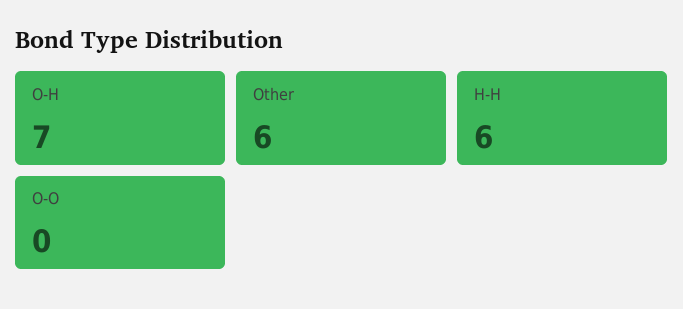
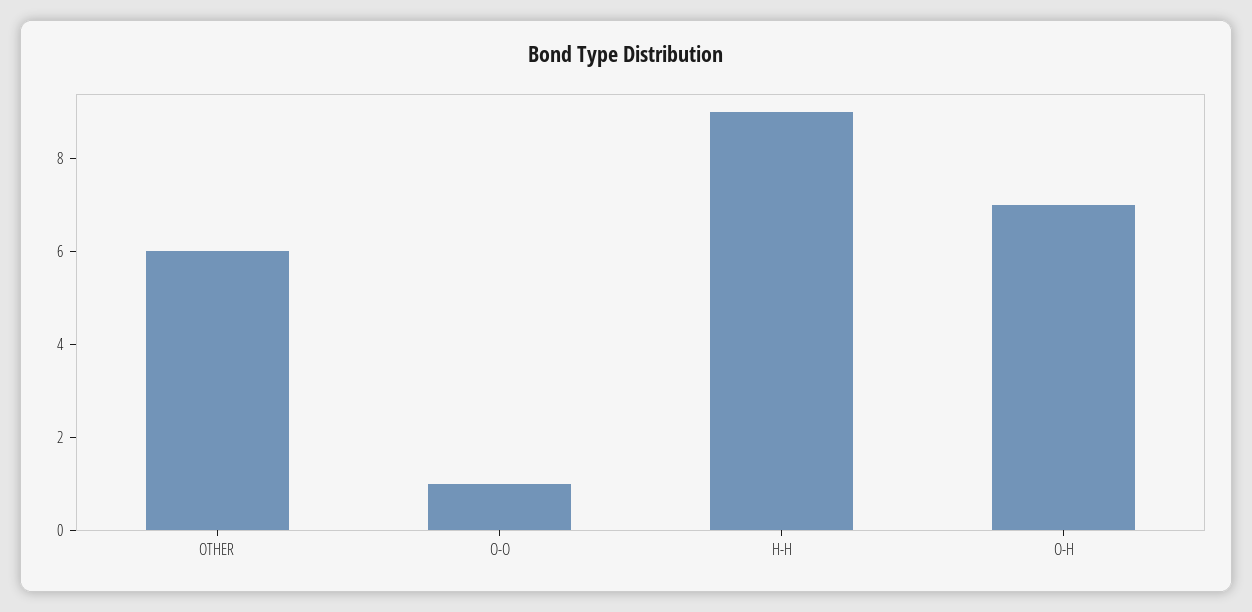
  {
    "O-H": 7,
    "Other": 6,
-   "H-H": 6,
+   "H-H": 9,
-   "O-O": 0
+   "O-O": 1
  }

